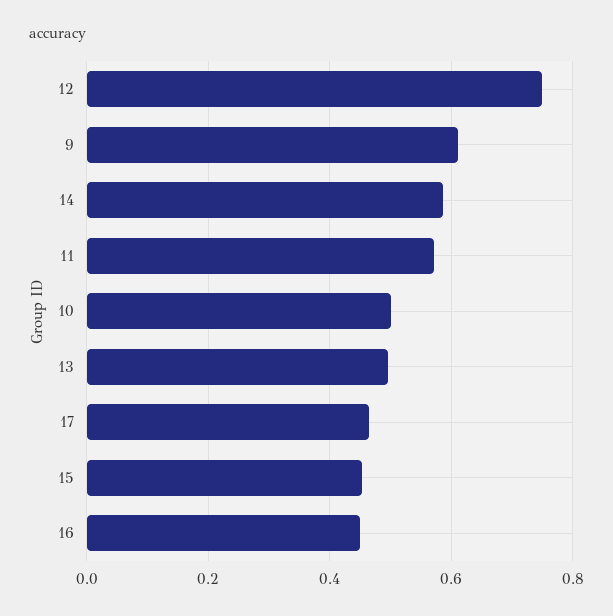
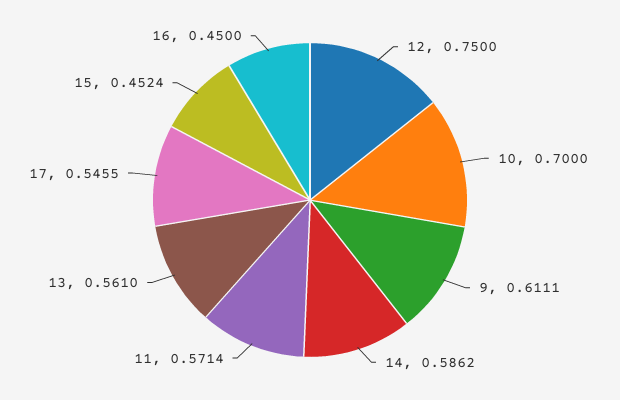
  {
    "12": 0.75,
    "9": 0.6111,
    "14": 0.5862,
    "11": 0.5714,
-   "10": 0.5,
+   "10": 0.7,
-   "13": 0.5,
+   "13": 0.561,
-   "17": 0.46,
+   "17": 0.5455,
    "15": 0.4524,
    "16": 0.45
  }

